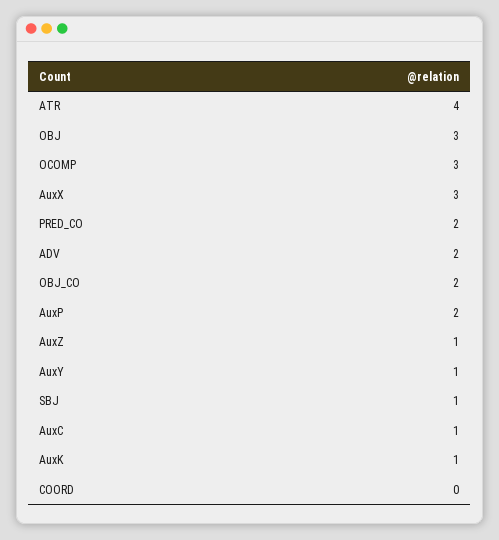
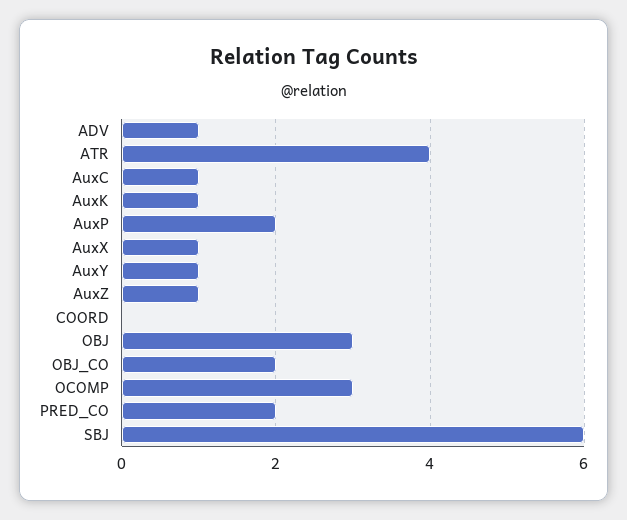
  {
    "ATR": 4,
    "OBJ": 3,
    "OCOMP": 3,
-   "AuxX": 3,
+   "AuxX": 1,
    "PRED_CO": 2,
-   "ADV": 2,
+   "ADV": 1,
    "OBJ_CO": 2,
    "AuxP": 2,
    "AuxZ": 1,
    "AuxY": 1,
-   "SBJ": 1,
+   "SBJ": 6,
    "AuxC": 1,
    "AuxK": 1,
    "COORD": 0
  }

